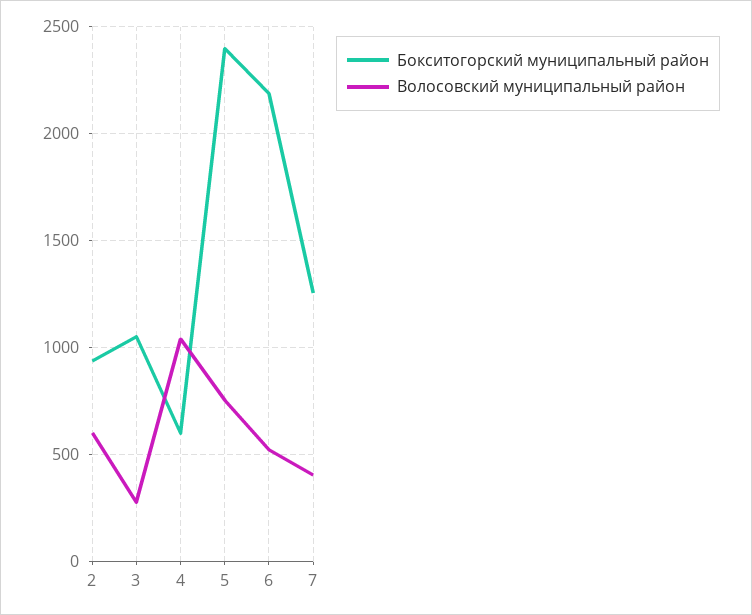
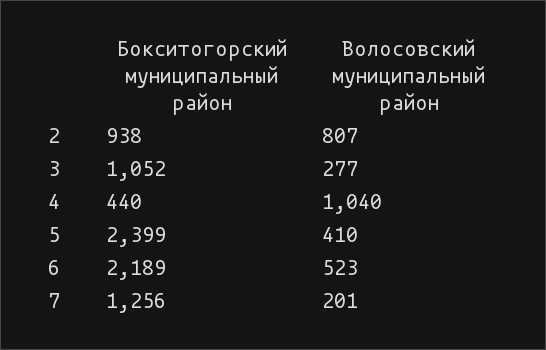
  {
    "Бокситогорский муниципальный район": {
      "2": 938,
      "3": 1052,
-     "4": 600,
+     "4": 440,
      "5": 2399,
      "6": 2189,
      "7": 1256
    },
    "Волосовский муниципальный район": {
-     "2": 600,
+     "2": 807,
      "3": 277,
      "4": 1040,
-     "5": 750,
+     "5": 410,
      "6": 523,
-     "7": 400
+     "7": 201
    }
  }

